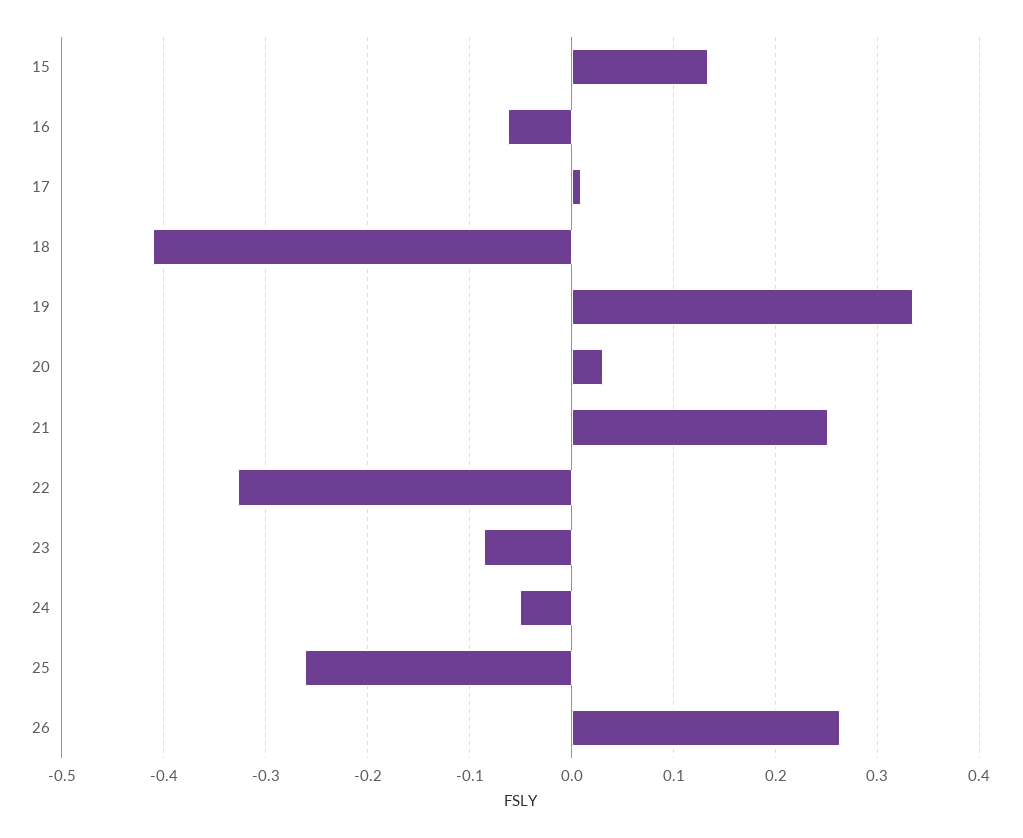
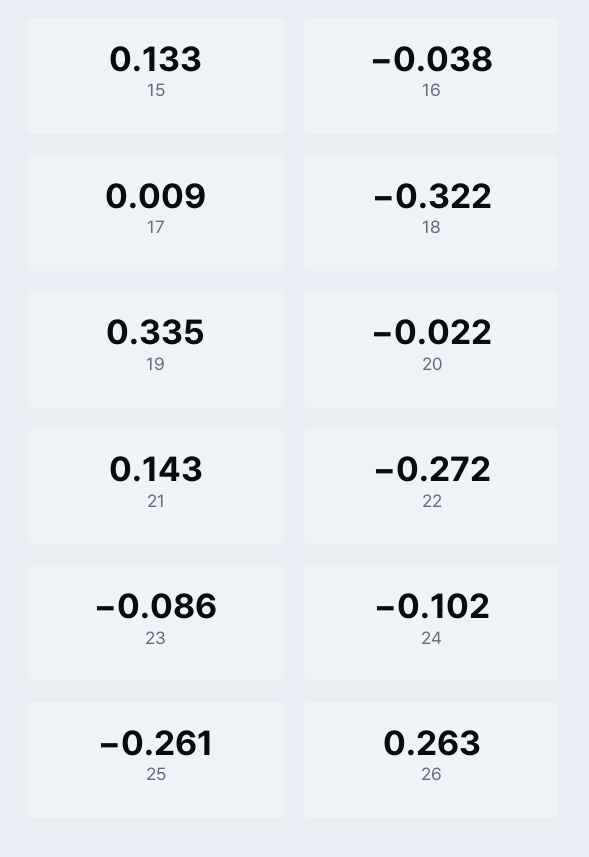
  {
    "15": 0.133,
-   "16": -0.06,
+   "16": -0.038,
    "17": 0.009,
-   "18": -0.41,
+   "18": -0.322,
    "19": 0.335,
-   "20": 0.03,
+   "20": -0.022,
-   "21": 0.25,
+   "21": 0.143,
-   "22": -0.33,
+   "22": -0.272,
    "23": -0.086,
-   "24": -0.05,
+   "24": -0.102,
    "25": -0.261,
    "26": 0.263
  }

